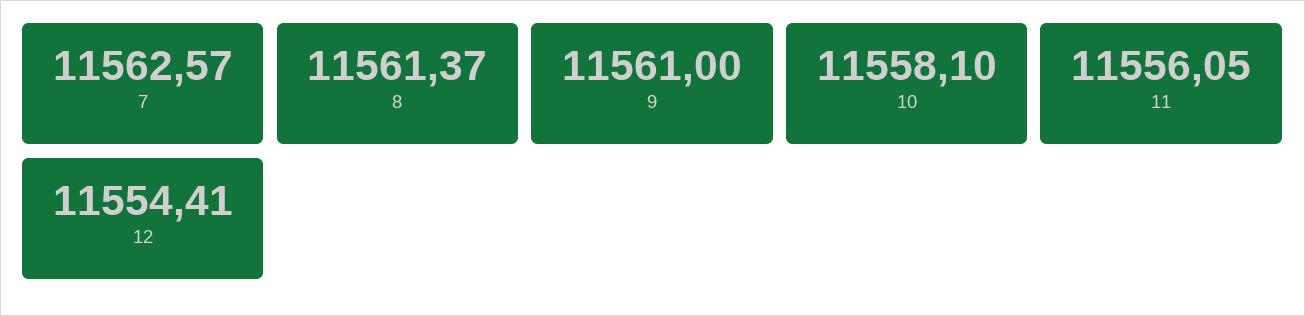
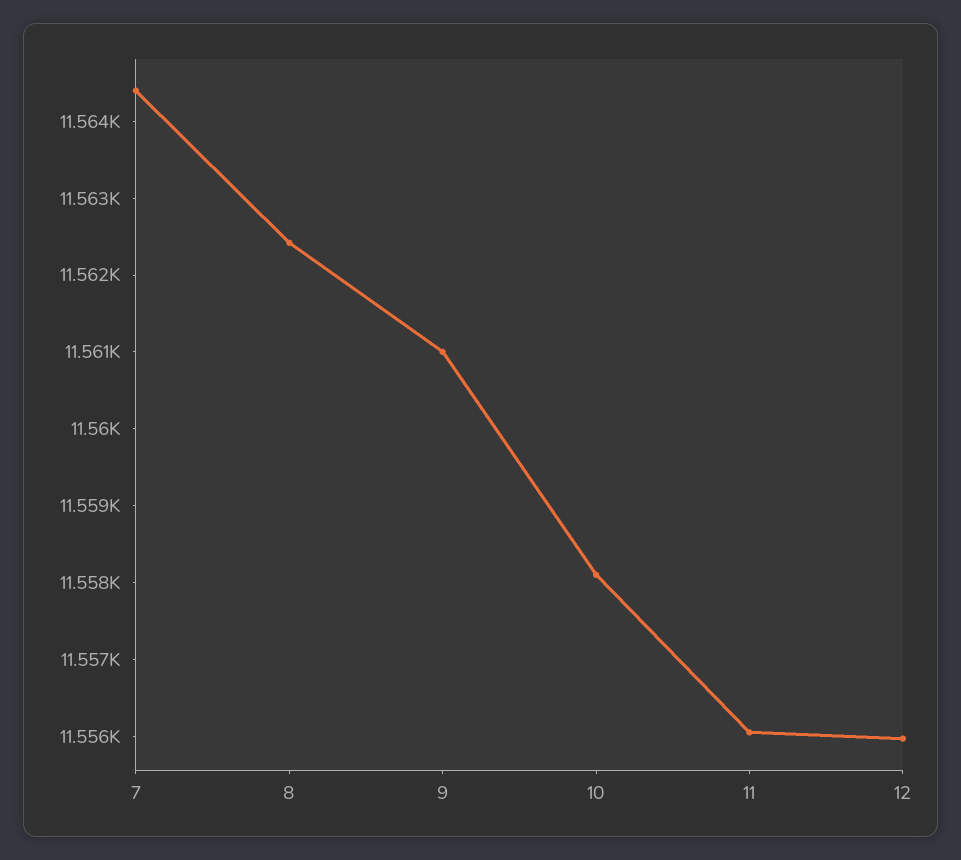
  {
-   "7": 11562.57,
+   "7": 11564.4,
-   "8": 11561.37,
+   "8": 11562.4,
    "9": 11561,
    "10": 11558.1,
    "11": 11556.05,
-   "12": 11554.41
+   "12": 11556
  }

